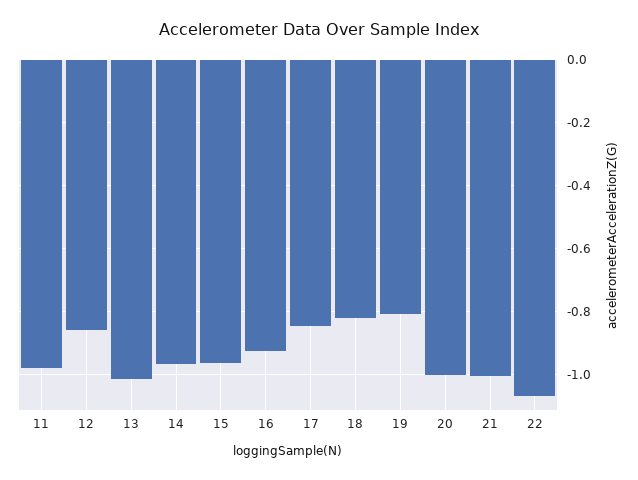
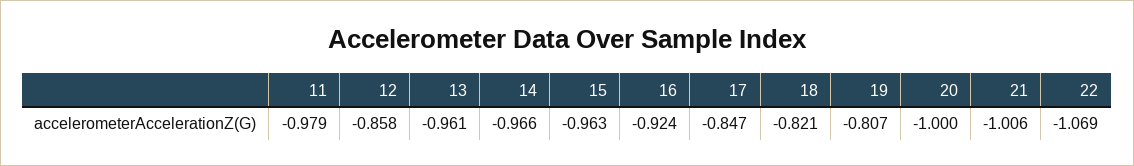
  {
    "11": -0.979,
    "12": -0.858,
-   "13": -1.02,
+   "13": -0.961,
    "14": -0.966,
    "15": -0.963,
    "16": -0.924,
    "17": -0.847,
    "18": -0.821,
    "19": -0.807,
    "20": -1,
    "21": -1.006,
    "22": -1.069
  }

